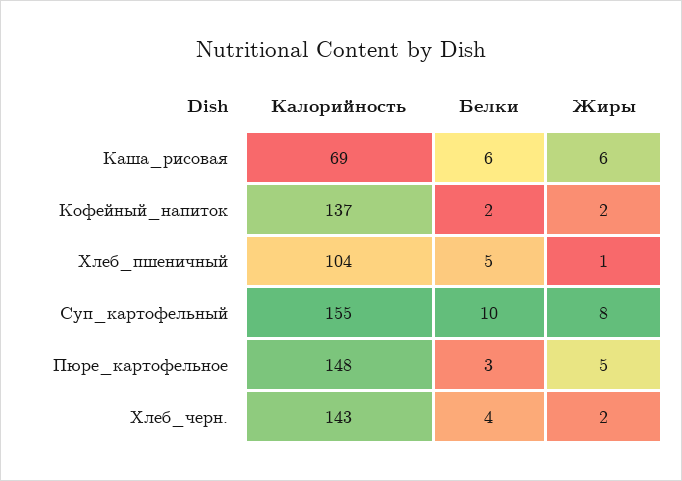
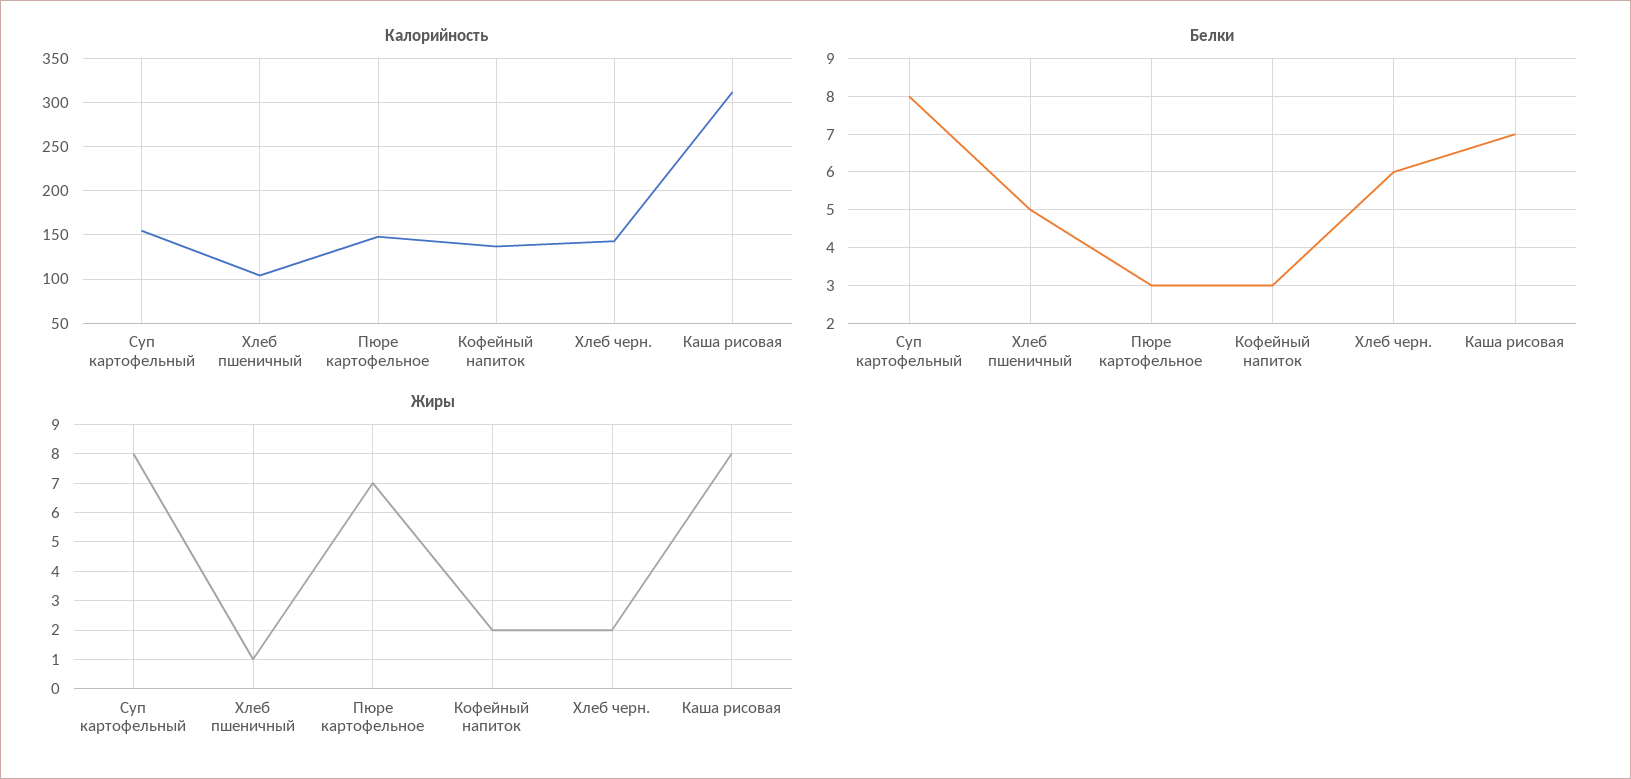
  {
    "Калорийность": {
-     "Каша_рисовая": 69,
+     "Каша_рисовая": 310,
      "Кофейный_напиток": 137,
      "Хлеб_пшеничный": 104,
      "Суп_картофельный": 155,
      "Пюре_картофельное": 148,
      "Хлеб_черн.": 143
    },
    "Белки": {
-     "Каша_рисовая": 6,
+     "Каша_рисовая": 7,
-     "Кофейный_напиток": 2,
+     "Кофейный_напиток": 3,
      "Хлеб_пшеничный": 5,
-     "Суп_картофельный": 10,
+     "Суп_картофельный": 8,
      "Пюре_картофельное": 3,
-     "Хлеб_черн.": 4
+     "Хлеб_черн.": 6
    },
    "Жиры": {
-     "Каша_рисовая": 6,
+     "Каша_рисовая": 8,
      "Кофейный_напиток": 2,
      "Хлеб_пшеничный": 1,
      "Суп_картофельный": 8,
-     "Пюре_картофельное": 5,
+     "Пюре_картофельное": 7,
      "Хлеб_черн.": 2
    }
  }

